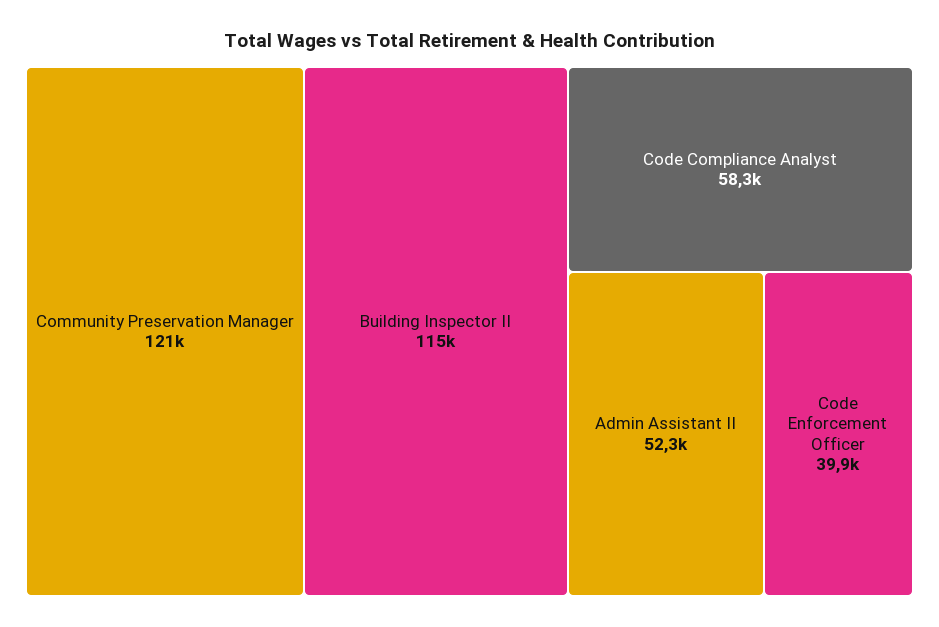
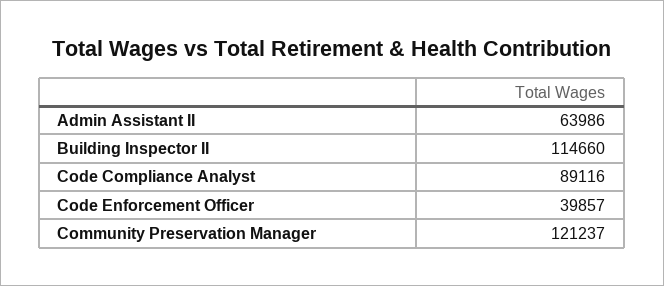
  {
    "Community Preservation Manager": 121237,
    "Building Inspector II": 114660,
-   "Code Compliance Analyst": 58300,
+   "Code Compliance Analyst": 89116,
-   "Admin Assistant II": 52300,
+   "Admin Assistant II": 63986,
    "Code Enforcement Officer": 39857
  }

